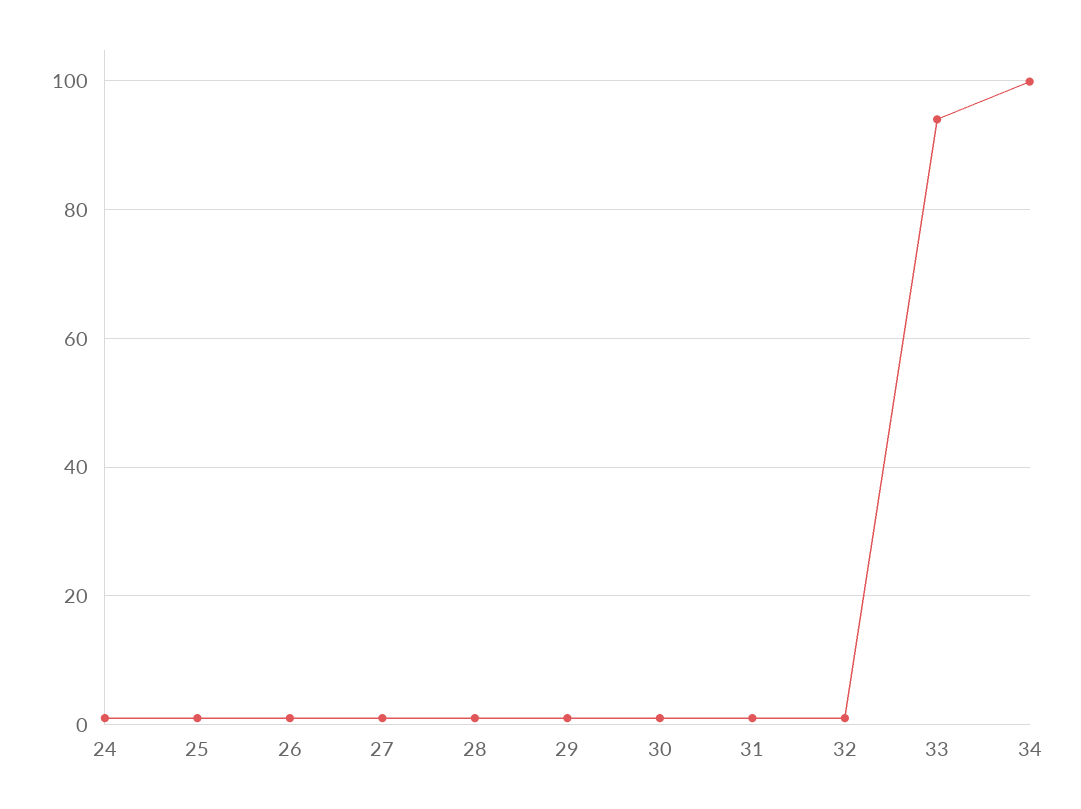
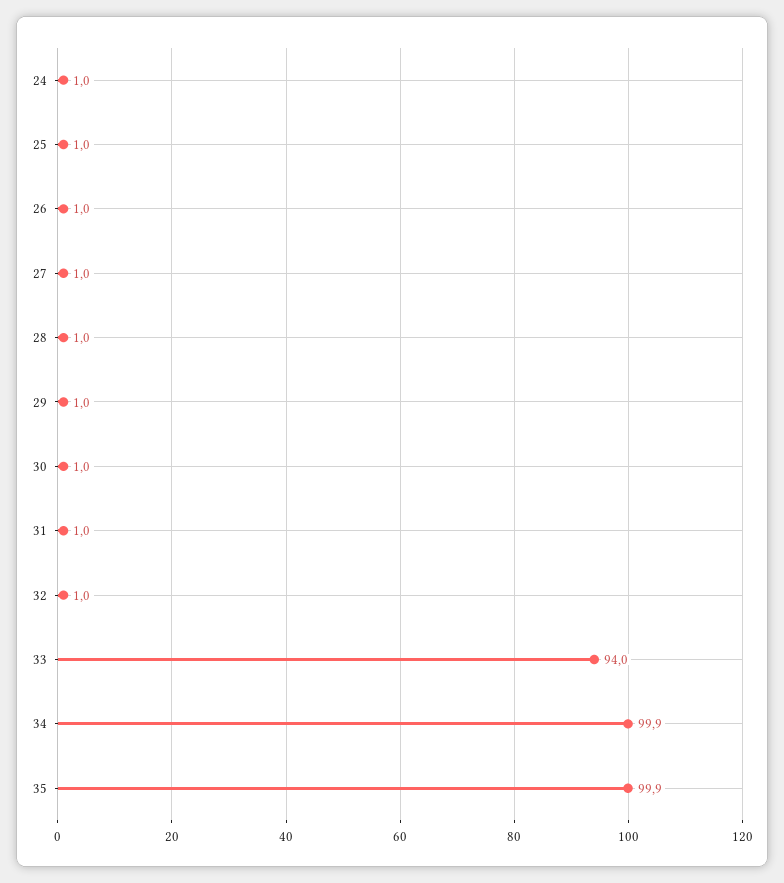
  {
    "24": 1,
    "25": 1,
    "26": 1,
    "27": 1,
    "28": 1,
    "29": 1,
    "30": 1,
    "31": 1,
    "32": 1,
    "33": 94,
-   "34": 99.9
+   "34": 99.9,
+   "35": 99.9
  }

